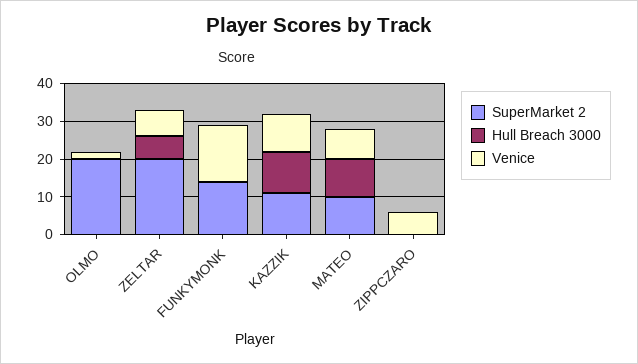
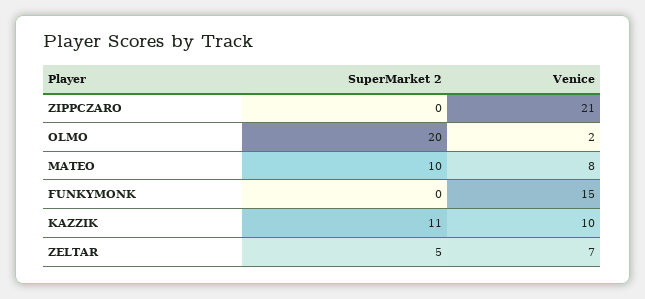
  {
    "SuperMarket 2": {
      "OLMO": 20,
-     "ZELTAR": 20,
+     "ZELTAR": 5,
-     "FUNKYMONK": 15,
+     "FUNKYMONK": 0,
      "KAZZIK": 11,
      "MATEO": 10,
      "ZIPPCZARO": 0
    },
-   "Hull Breach 3000": {
-     "OLMO": 0,
-     "ZELTAR": 5,
-     "FUNKYMONK": 0,
-     "KAZZIK": 10,
-     "MATEO": 10,
-     "ZIPPCZARO": 0
-   },
    "Venice": {
      "OLMO": 2,
      "ZELTAR": 7,
      "FUNKYMONK": 15,
      "KAZZIK": 10,
      "MATEO": 8,
-     "ZIPPCZARO": 5
+     "ZIPPCZARO": 21
    }
  }

